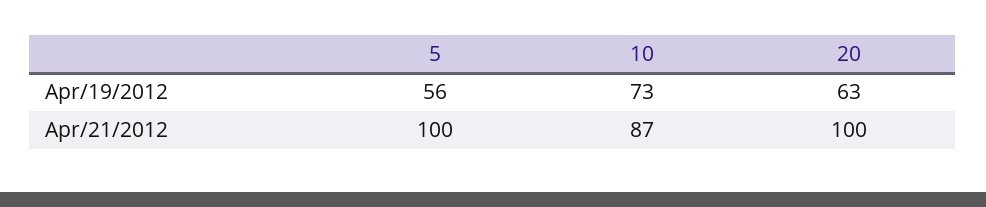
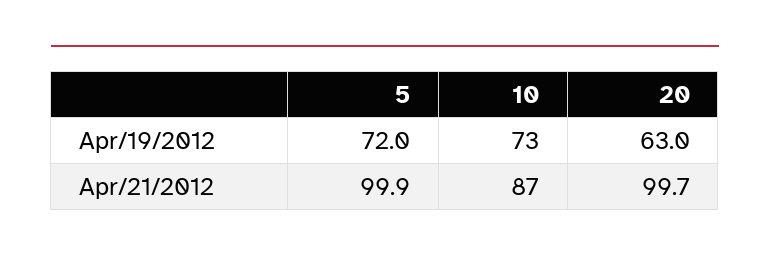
  {
    "5": {
-     "Apr/19/2012": 56,
+     "Apr/19/2012": 72,
      "Apr/21/2012": 99.9
    },
    "10": {
      "Apr/19/2012": 73,
      "Apr/21/2012": 87
    },
    "20": {
      "Apr/19/2012": 63,
      "Apr/21/2012": 99.7
    }
  }

